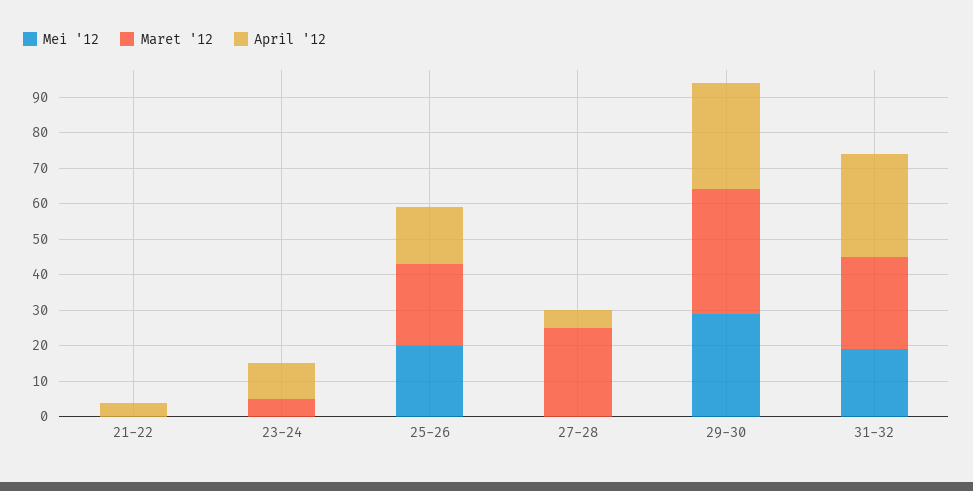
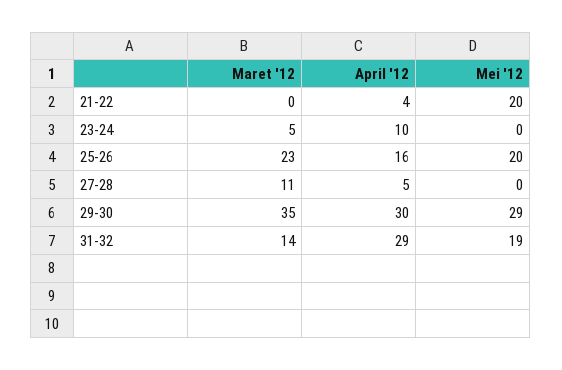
  {
    "Mei '12": {
-     "21-22": 0,
+     "21-22": 20,
      "23-24": 0,
      "25-26": 20,
      "27-28": 0,
      "29-30": 29,
      "31-32": 19
    },
    "Maret '12": {
      "21-22": 0,
      "23-24": 5,
      "25-26": 23,
-     "27-28": 25,
+     "27-28": 11,
      "29-30": 35,
-     "31-32": 25
+     "31-32": 14
    },
    "April '12": {
      "21-22": 4,
      "23-24": 10,
      "25-26": 16,
      "27-28": 5,
      "29-30": 30,
      "31-32": 29
    }
  }

